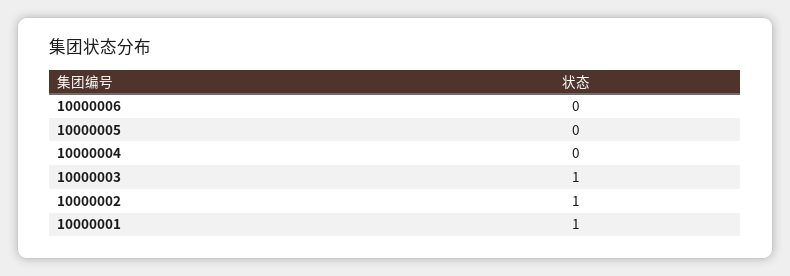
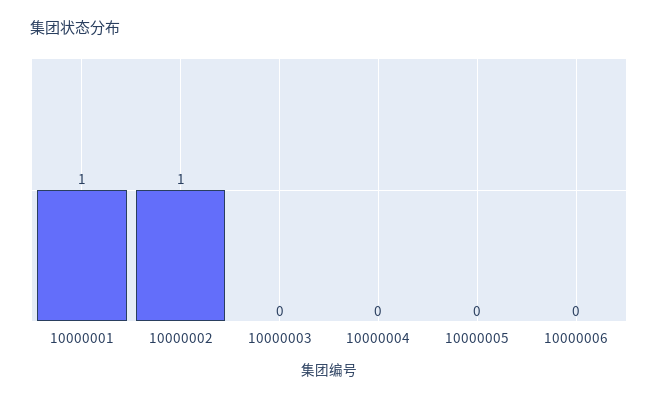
  {
    "10000006": 0,
    "10000005": 0,
    "10000004": 0,
-   "10000003": 1,
+   "10000003": 0,
    "10000002": 1,
    "10000001": 1
  }

